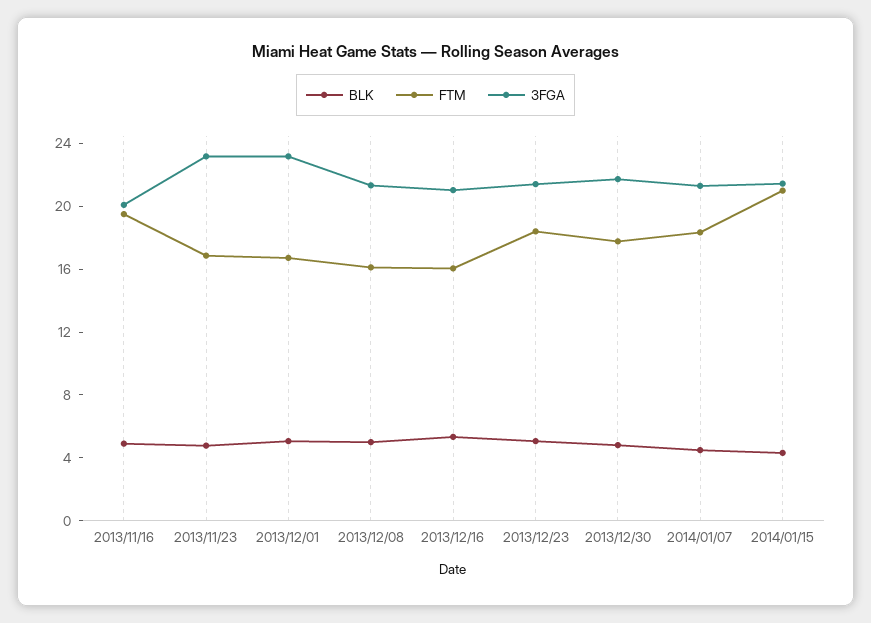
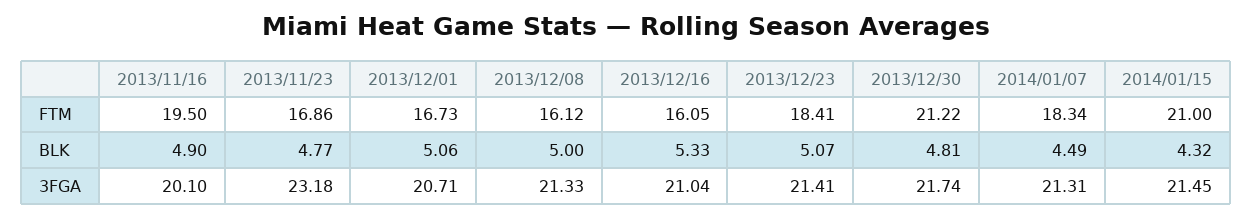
  {
    "BLK": {
      "2013/11/16": 4.9,
      "2013/11/23": 4.77,
      "2013/12/01": 5.06,
      "2013/12/08": 5,
      "2013/12/16": 5.33,
      "2013/12/23": 5.07,
      "2013/12/30": 4.81,
      "2014/01/07": 4.49,
      "2014/01/15": 4.32
    },
    "FTM": {
      "2013/11/16": 19.5,
      "2013/11/23": 16.86,
      "2013/12/01": 16.73,
      "2013/12/08": 16.12,
      "2013/12/16": 16.05,
      "2013/12/23": 18.41,
-     "2013/12/30": 18,
+     "2013/12/30": 21.22,
      "2014/01/07": 18.34,
      "2014/01/15": 21
    },
    "3FGA": {
      "2013/11/16": 20.1,
      "2013/11/23": 23.18,
-     "2013/12/01": 23,
+     "2013/12/01": 20.71,
      "2013/12/08": 21.33,
      "2013/12/16": 21.04,
      "2013/12/23": 21.41,
      "2013/12/30": 21.74,
      "2014/01/07": 21.31,
      "2014/01/15": 21.45
    }
  }

